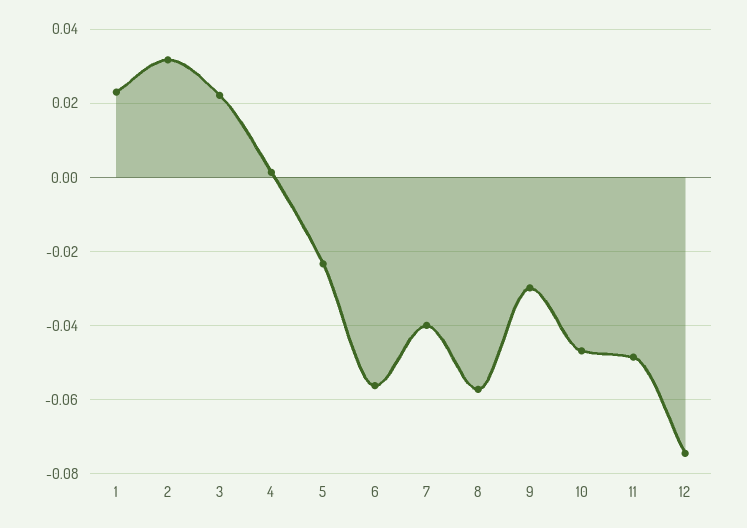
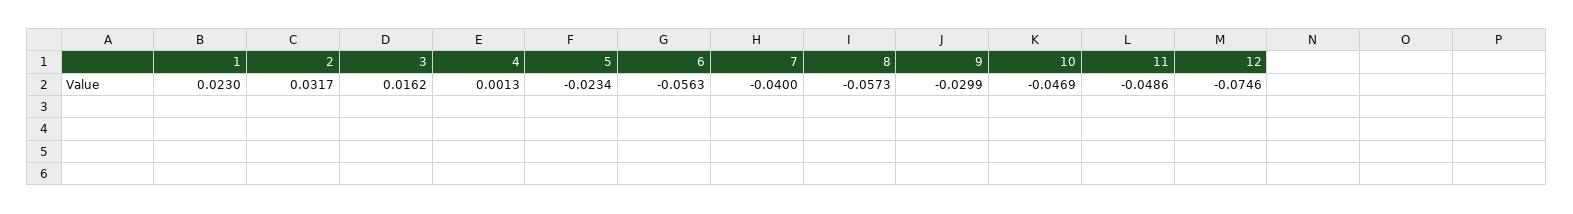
  {
    "1": 0.023,
    "2": 0.0317,
-   "3": 0.022,
+   "3": 0.0162,
    "4": 0.0013,
    "5": -0.0234,
    "6": -0.0563,
    "7": -0.04,
    "8": -0.0573,
    "9": -0.0299,
    "10": -0.0469,
    "11": -0.0486,
    "12": -0.0746
  }

